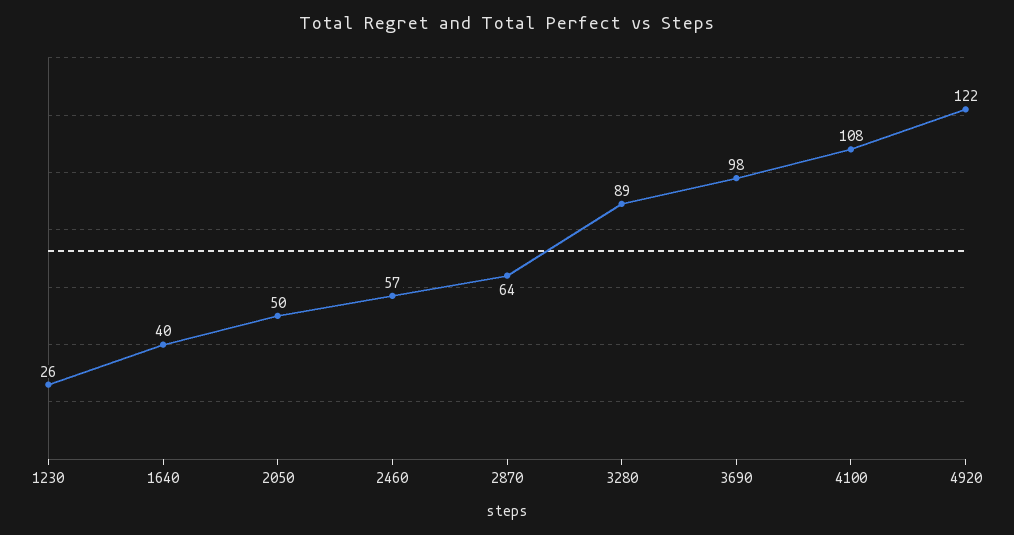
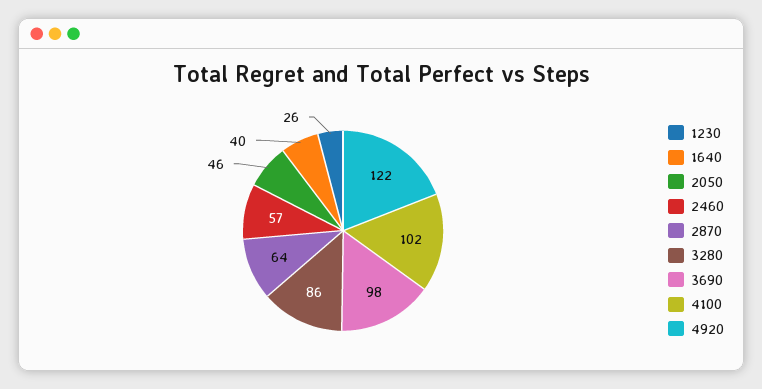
  {
    "1230": 26,
    "1640": 40,
-   "2050": 50,
+   "2050": 46,
    "2460": 57,
    "2870": 64,
-   "3280": 89,
+   "3280": 86,
    "3690": 98,
-   "4100": 108,
+   "4100": 102,
    "4920": 122
  }

